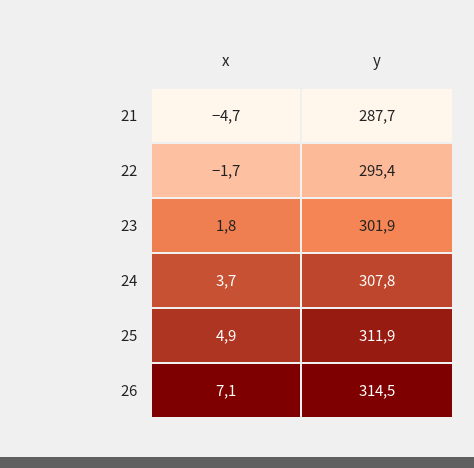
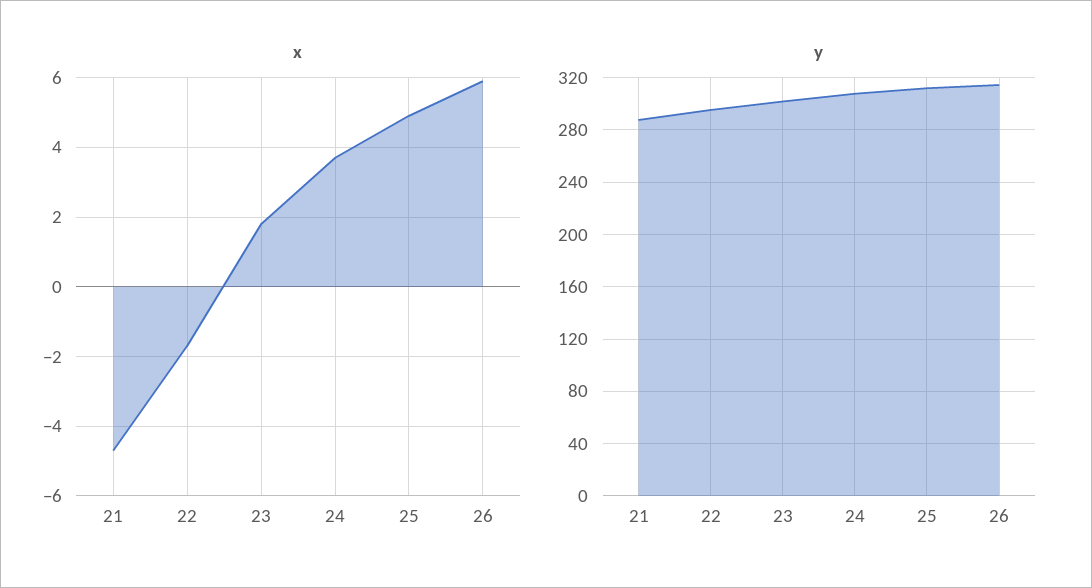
  {
    "x": {
      "21": -4.7,
      "22": -1.7,
      "23": 1.8,
      "24": 3.7,
      "25": 4.9,
-     "26": 7.1
+     "26": 6
    },
    "y": {
      "21": 287.7,
      "22": 295.4,
      "23": 301.9,
      "24": 307.8,
      "25": 311.9,
      "26": 314.5
    }
  }

